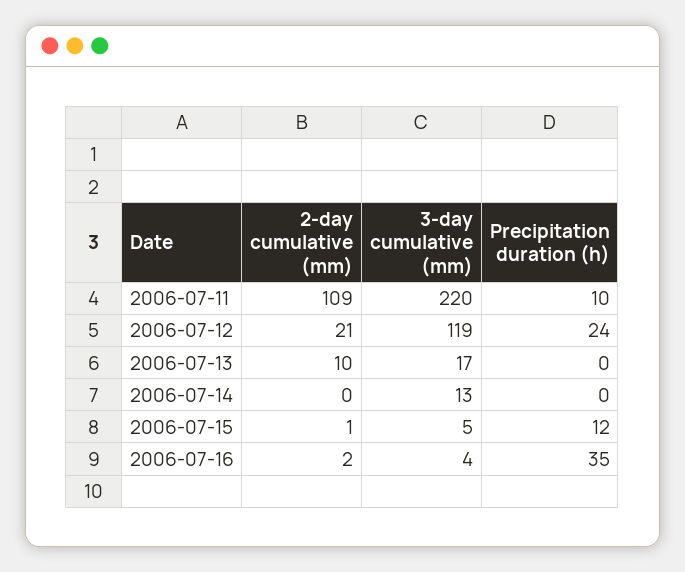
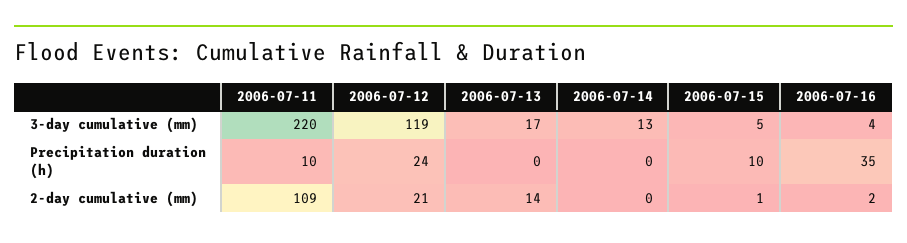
  {
    "2-day cumulative (mm)": {
      "2006-07-11": 109,
      "2006-07-12": 21,
-     "2006-07-13": 10,
+     "2006-07-13": 14,
      "2006-07-14": 0,
      "2006-07-15": 1,
      "2006-07-16": 2
    },
    "3-day cumulative (mm)": {
      "2006-07-11": 220,
      "2006-07-12": 119,
      "2006-07-13": 17,
      "2006-07-14": 13,
      "2006-07-15": 5,
      "2006-07-16": 4
    },
    "Precipitation duration (h)": {
      "2006-07-11": 10,
      "2006-07-12": 24,
      "2006-07-13": 0,
      "2006-07-14": 0,
-     "2006-07-15": 12,
+     "2006-07-15": 10,
      "2006-07-16": 35
    }
  }

